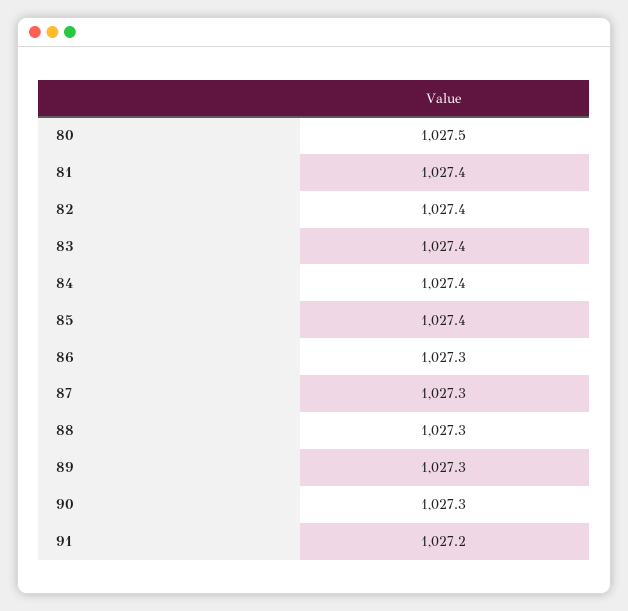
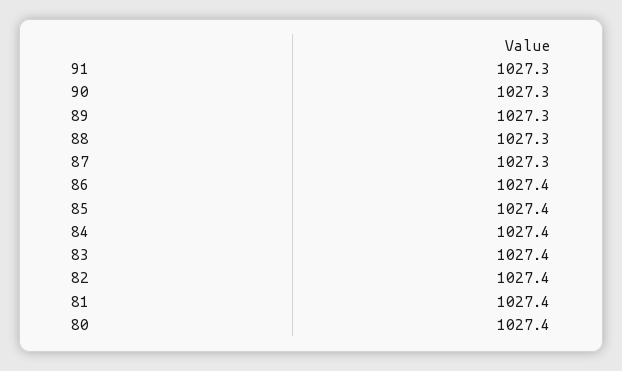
  {
-   "80": 1027.5,
+   "80": 1027.4,
    "81": 1027.4,
    "82": 1027.4,
    "83": 1027.4,
    "84": 1027.4,
    "85": 1027.4,
-   "86": 1027.3,
+   "86": 1027.4,
    "87": 1027.3,
    "88": 1027.3,
    "89": 1027.3,
    "90": 1027.3,
-   "91": 1027.2
+   "91": 1027.3
  }

